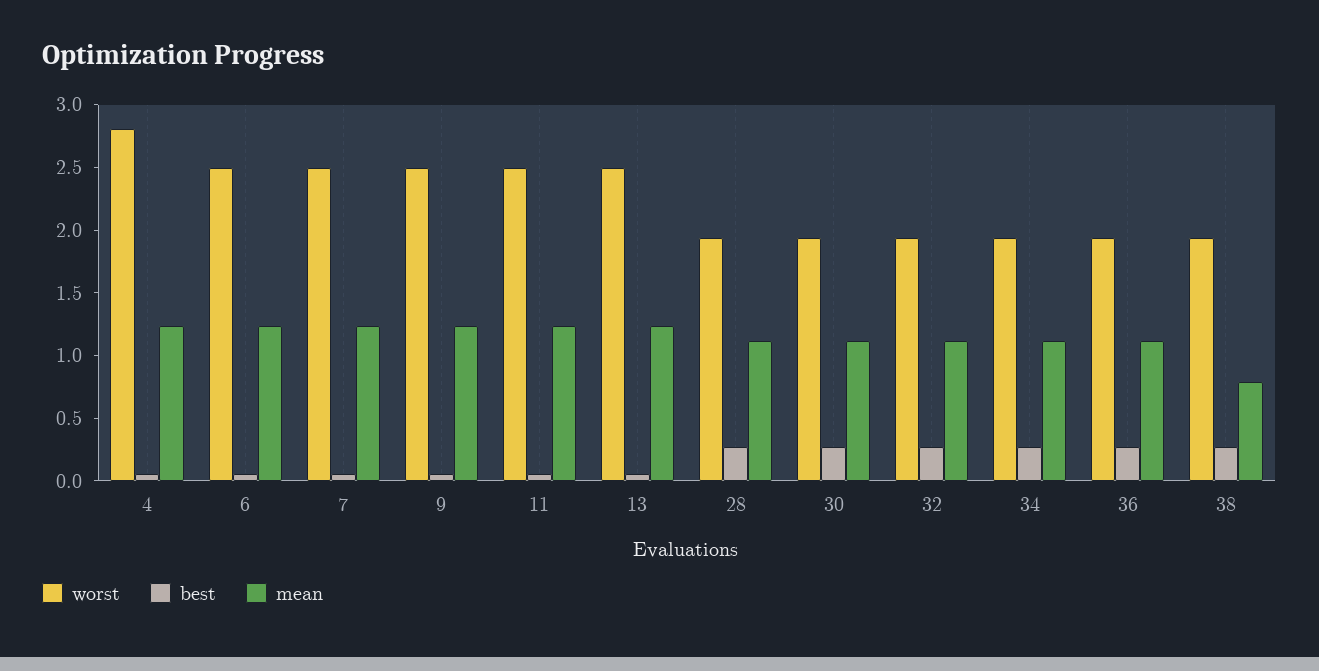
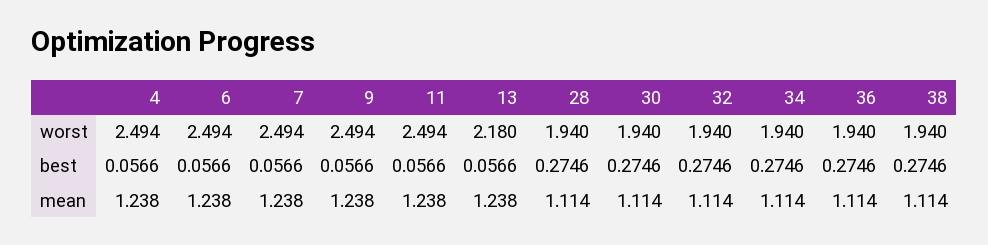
  {
    "worst": {
-     "4": 2.8,
+     "4": 2.494,
      "6": 2.494,
      "7": 2.494,
      "9": 2.494,
      "11": 2.494,
-     "13": 2.5,
+     "13": 2.18,
      "28": 1.94,
      "30": 1.94,
      "32": 1.94,
      "34": 1.94,
      "36": 1.94,
      "38": 1.94
    },
    "best": {
      "4": 0.0566,
      "6": 0.0566,
      "7": 0.0566,
      "9": 0.0566,
      "11": 0.0566,
      "13": 0.0566,
      "28": 0.2746,
      "30": 0.2746,
      "32": 0.2746,
      "34": 0.2746,
      "36": 0.2746,
      "38": 0.2746
    },
    "mean": {
      "4": 1.238,
      "6": 1.238,
      "7": 1.238,
      "9": 1.238,
      "11": 1.238,
      "13": 1.238,
      "28": 1.114,
      "30": 1.114,
      "32": 1.114,
      "34": 1.114,
      "36": 1.114,
-     "38": 0.8
+     "38": 1.114
    }
  }

